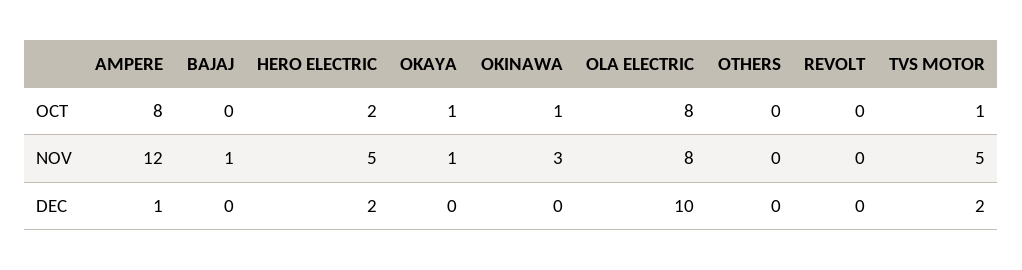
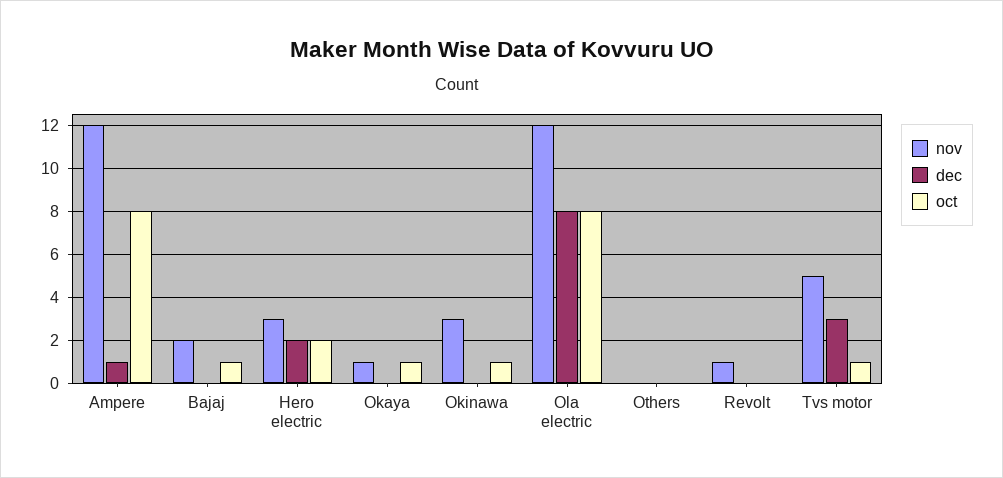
  {
    "OCT": {
      "AMPERE": 8,
-     "BAJAJ": 0,
+     "BAJAJ": 1,
      "HERO ELECTRIC": 2,
      "OKAYA": 1,
      "OKINAWA": 1,
      "OLA ELECTRIC": 8,
      "OTHERS": 0,
      "REVOLT": 0,
      "TVS MOTOR": 1
    },
    "NOV": {
      "AMPERE": 12,
-     "BAJAJ": 1,
+     "BAJAJ": 2,
-     "HERO ELECTRIC": 5,
+     "HERO ELECTRIC": 3,
      "OKAYA": 1,
      "OKINAWA": 3,
-     "OLA ELECTRIC": 8,
+     "OLA ELECTRIC": 12,
      "OTHERS": 0,
-     "REVOLT": 0,
+     "REVOLT": 1,
      "TVS MOTOR": 5
    },
    "DEC": {
      "AMPERE": 1,
      "BAJAJ": 0,
      "HERO ELECTRIC": 2,
      "OKAYA": 0,
      "OKINAWA": 0,
-     "OLA ELECTRIC": 10,
+     "OLA ELECTRIC": 8,
      "OTHERS": 0,
      "REVOLT": 0,
-     "TVS MOTOR": 2
+     "TVS MOTOR": 3
    }
  }

